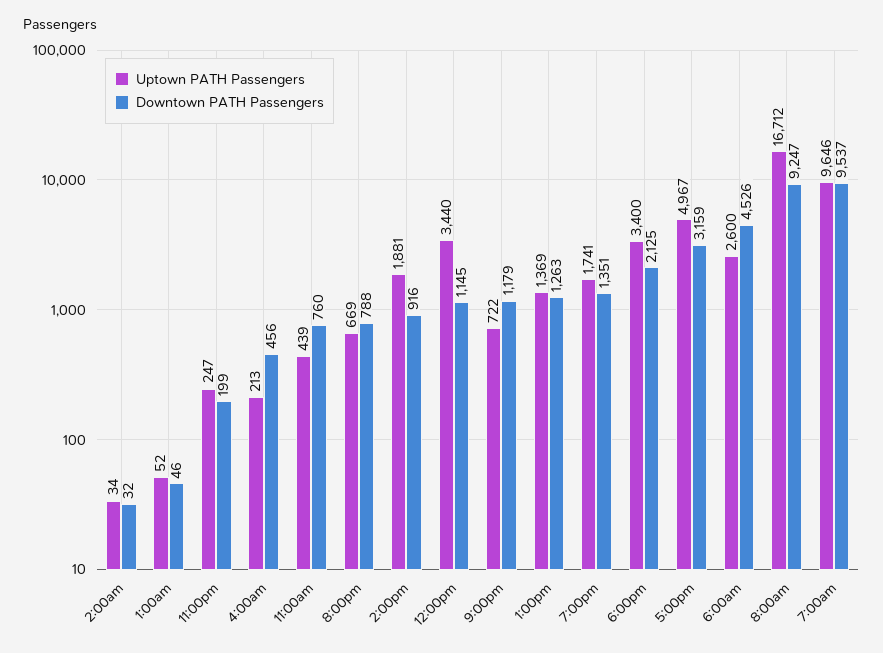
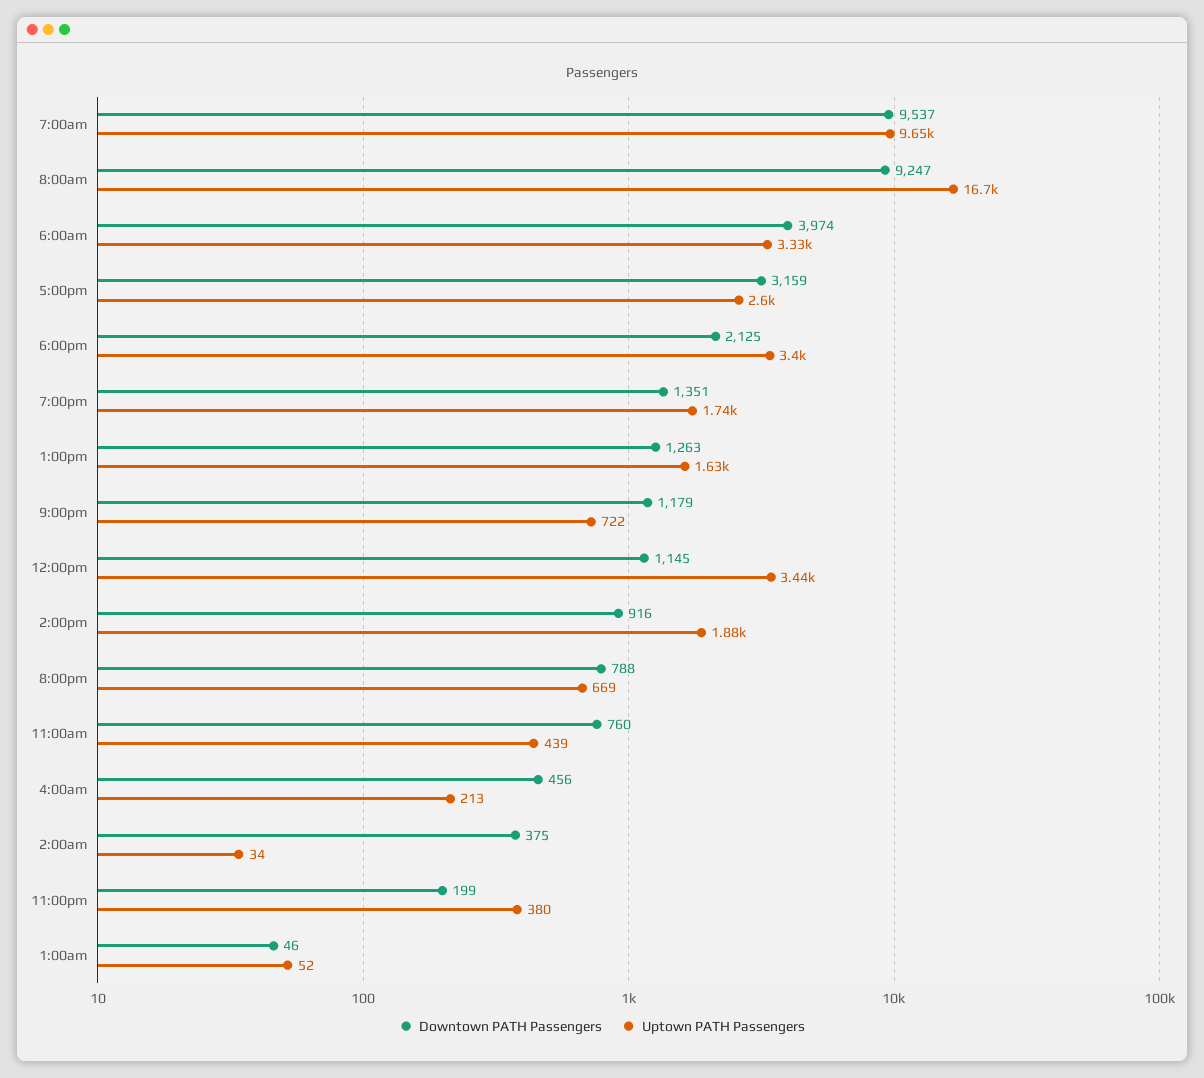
  {
    "Uptown PATH Passengers": {
      "2:00am": 34,
      "1:00am": 52,
-     "11:00pm": 247,
+     "11:00pm": 380,
      "4:00am": 213,
      "11:00am": 439,
      "8:00pm": 669,
      "2:00pm": 1881,
      "12:00pm": 3440,
      "9:00pm": 722,
-     "1:00pm": 1369,
+     "1:00pm": 1630,
      "7:00pm": 1741,
      "6:00pm": 3400,
-     "5:00pm": 4967,
+     "5:00pm": 2600,
-     "6:00am": 2600,
+     "6:00am": 3330,
      "8:00am": 16712,
      "7:00am": 9646
    },
    "Downtown PATH Passengers": {
-     "2:00am": 32,
+     "2:00am": 375,
      "1:00am": 46,
      "11:00pm": 199,
      "4:00am": 456,
      "11:00am": 760,
      "8:00pm": 788,
      "2:00pm": 916,
      "12:00pm": 1145,
      "9:00pm": 1179,
      "1:00pm": 1263,
      "7:00pm": 1351,
      "6:00pm": 2125,
      "5:00pm": 3159,
-     "6:00am": 4526,
+     "6:00am": 3974,
      "8:00am": 9247,
      "7:00am": 9537
    }
  }

